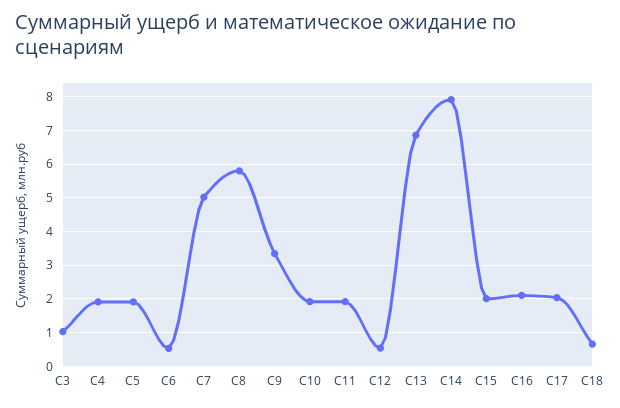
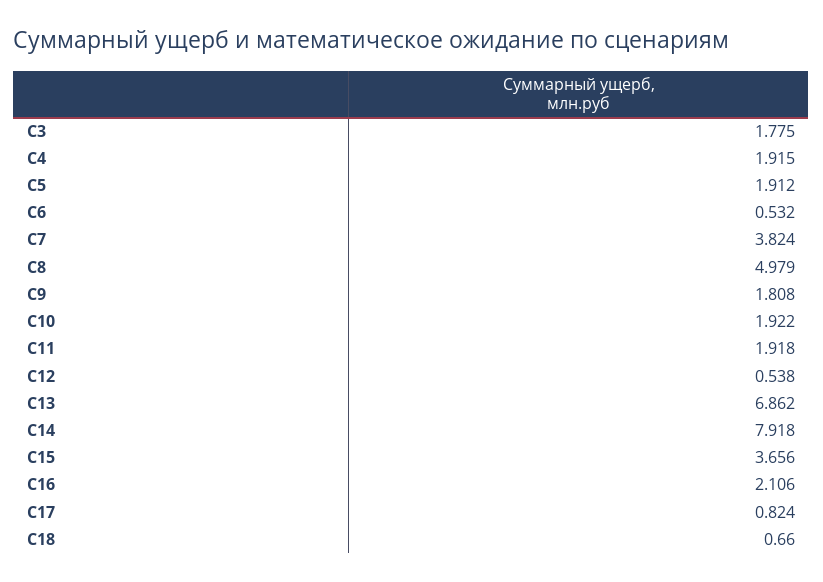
  {
-   "С3": 1,
+   "С3": 1.775,
    "С4": 1.915,
    "С5": 1.912,
    "С6": 0.532,
-   "С7": 5,
+   "С7": 3.824,
-   "С8": 5.8,
+   "С8": 4.979,
-   "С9": 3.4,
+   "С9": 1.808,
    "С10": 1.922,
    "С11": 1.918,
    "С12": 0.538,
    "С13": 6.862,
    "С14": 7.918,
-   "С15": 2,
+   "С15": 3.656,
    "С16": 2.106,
-   "С17": 2,
+   "С17": 0.824,
    "С18": 0.66
  }

